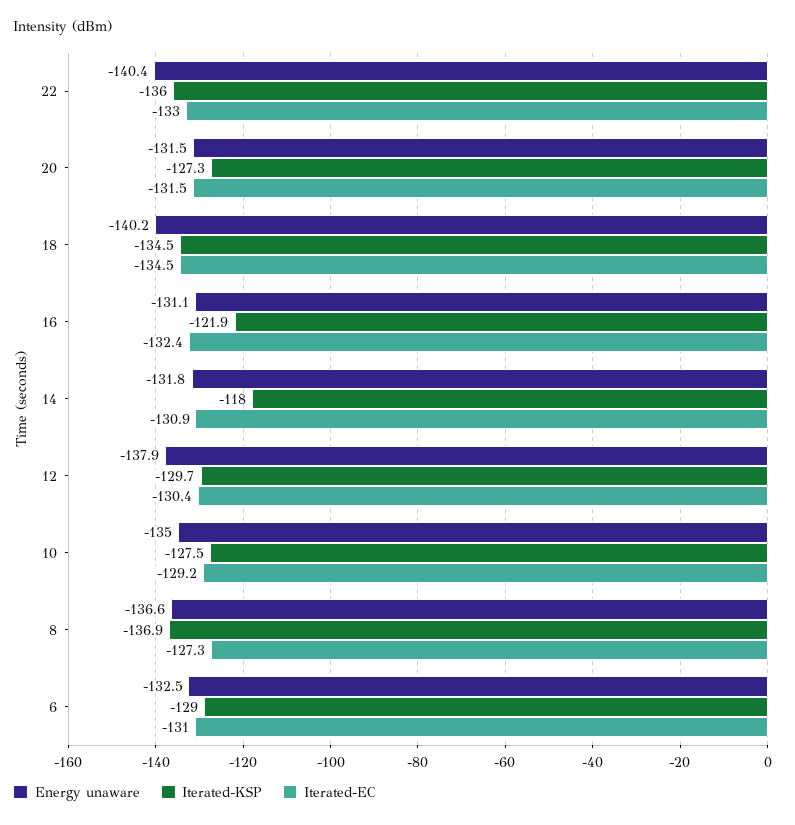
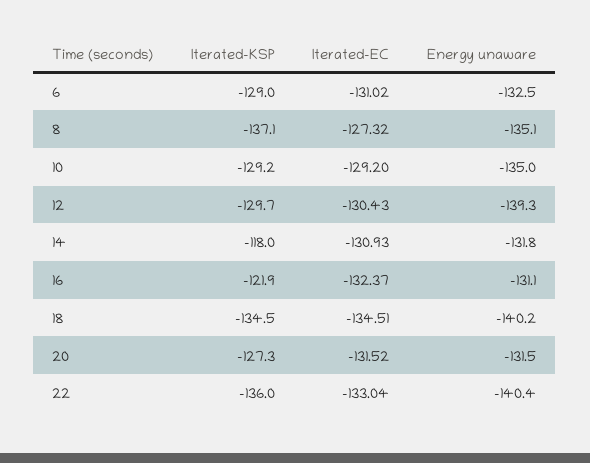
  {
    "Energy unaware": {
      "22": -140.4,
      "20": -131.5,
      "18": -140.2,
      "16": -131.1,
      "14": -131.8,
-     "12": -137.9,
+     "12": -139.3,
      "10": -135,
-     "8": -136.6,
+     "8": -135.1,
      "6": -132.5
    },
    "Iterated-KSP": {
      "22": -136,
      "20": -127.3,
      "18": -134.5,
      "16": -121.9,
      "14": -118,
      "12": -129.7,
-     "10": -127.5,
+     "10": -129.2,
-     "8": -136.9,
+     "8": -137.1,
      "6": -129
    },
    "Iterated-EC": {
      "22": -133.04,
      "20": -131.52,
      "18": -134.51,
      "16": -132.37,
      "14": -130.93,
      "12": -130.43,
      "10": -129.2,
      "8": -127.32,
      "6": -131.02
    }
  }

